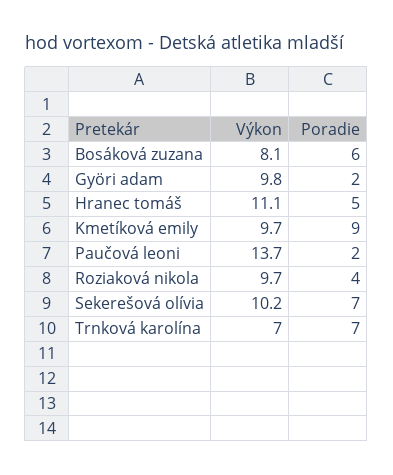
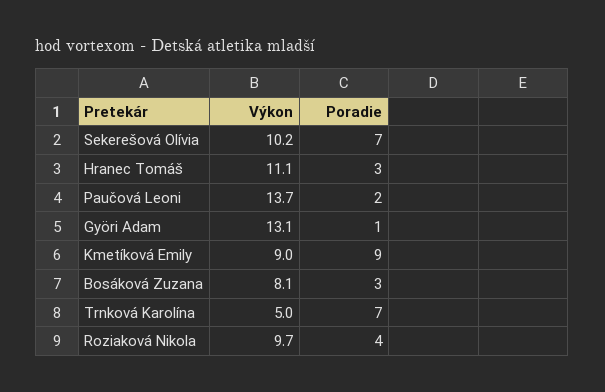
  {
    "Výkon": {
      "Bosáková zuzana": 8.1,
-     "Györi adam": 9.8,
+     "Györi adam": 13.1,
      "Hranec tomáš": 11.1,
-     "Kmetíková emily": 9.7,
+     "Kmetíková emily": 9,
      "Paučová leoni": 13.7,
      "Roziaková nikola": 9.7,
      "Sekerešová olívia": 10.2,
-     "Trnková karolína": 7
+     "Trnková karolína": 5
    },
    "Poradie": {
-     "Bosáková zuzana": 6,
+     "Bosáková zuzana": 3,
-     "Györi adam": 2,
+     "Györi adam": 1,
-     "Hranec tomáš": 5,
+     "Hranec tomáš": 3,
      "Kmetíková emily": 9,
      "Paučová leoni": 2,
      "Roziaková nikola": 4,
      "Sekerešová olívia": 7,
      "Trnková karolína": 7
    }
  }

